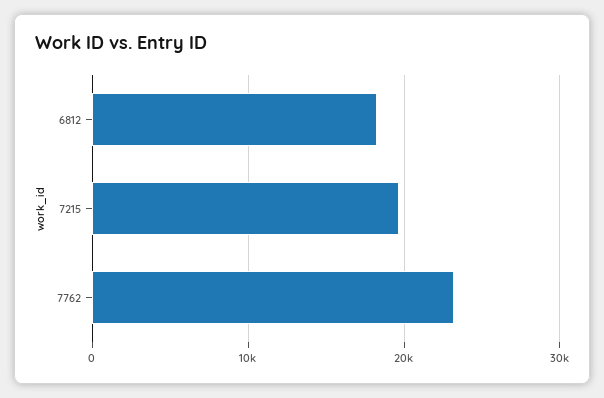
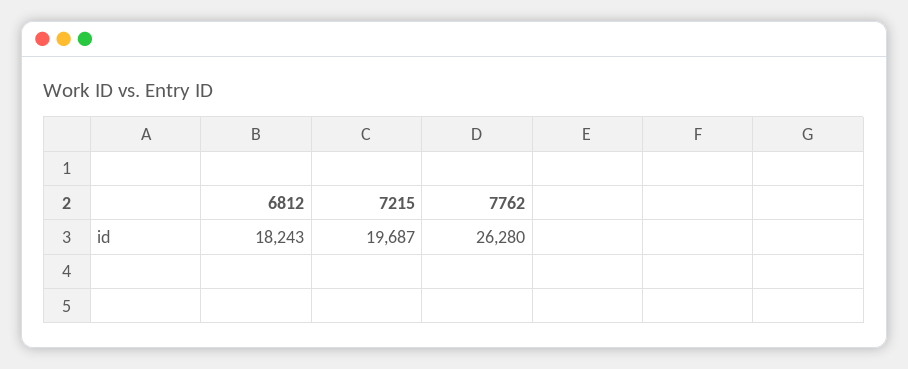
  {
    "6812": 18243,
    "7215": 19687,
-   "7762": 23000
+   "7762": 26280
  }

